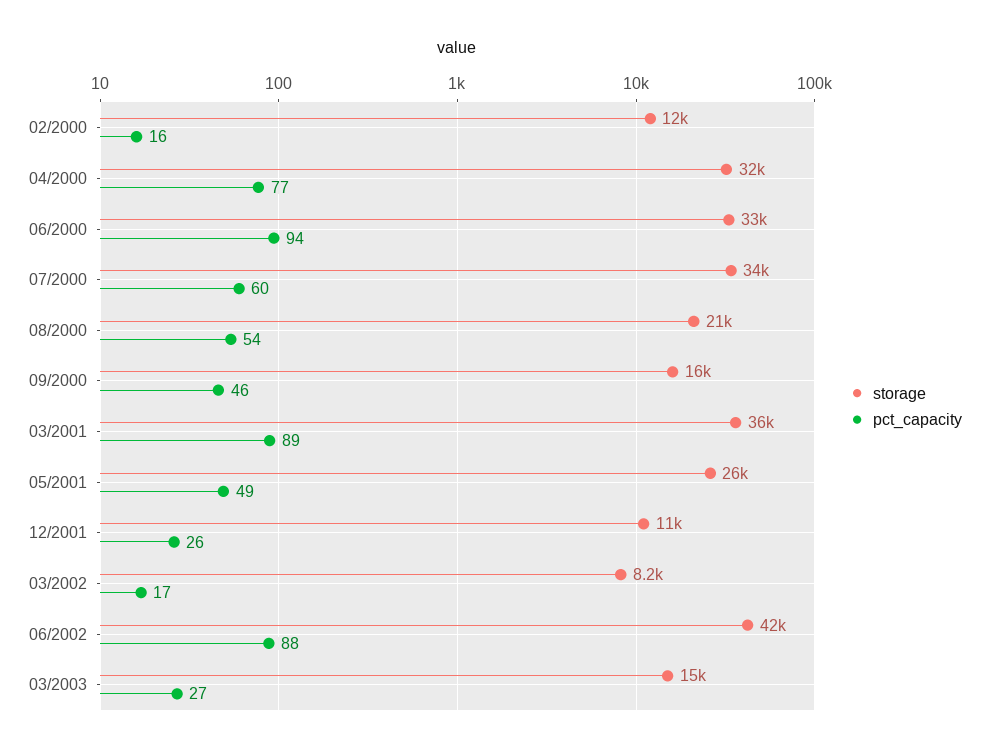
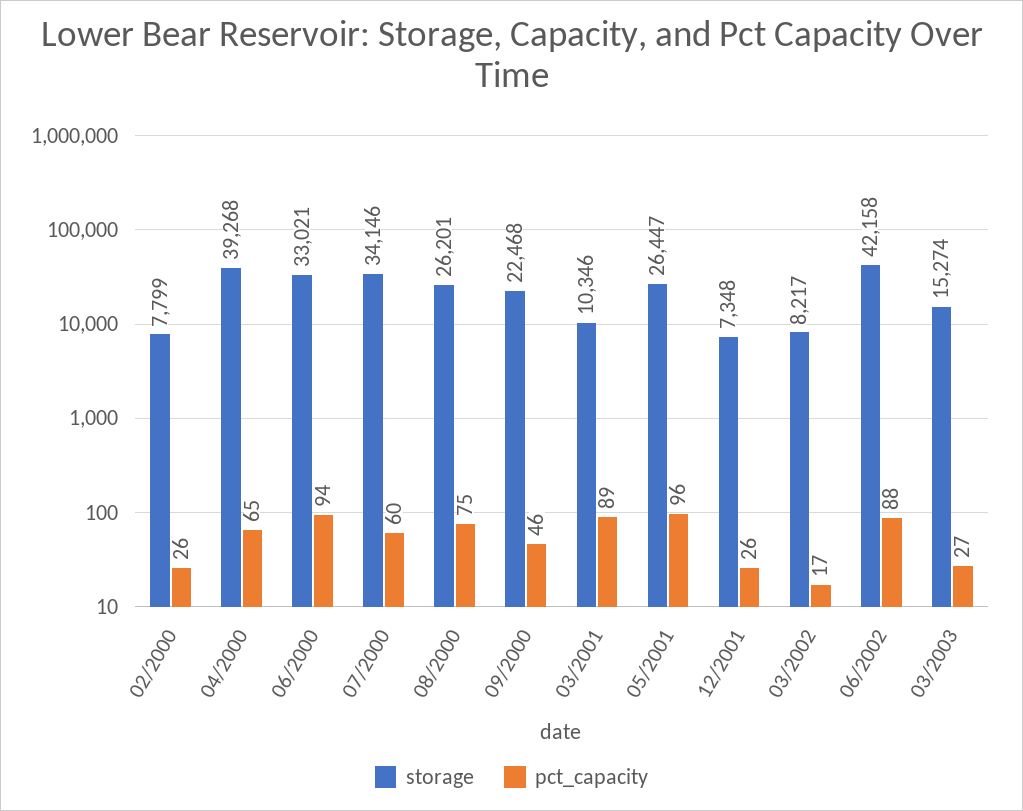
  {
    "storage": {
-     "02/2000": 12000,
+     "02/2000": 7799,
-     "04/2000": 32000,
+     "04/2000": 39268,
      "06/2000": 33021,
      "07/2000": 34146,
-     "08/2000": 21000,
+     "08/2000": 26201,
-     "09/2000": 16000,
+     "09/2000": 22468,
-     "03/2001": 36000,
+     "03/2001": 10346,
      "05/2001": 26447,
-     "12/2001": 11000,
+     "12/2001": 7348,
      "03/2002": 8217,
      "06/2002": 42158,
      "03/2003": 15274
    },
    "pct_capacity": {
-     "02/2000": 16,
+     "02/2000": 26,
-     "04/2000": 77,
+     "04/2000": 65,
      "06/2000": 94,
      "07/2000": 60,
-     "08/2000": 54,
+     "08/2000": 75,
      "09/2000": 46,
      "03/2001": 89,
-     "05/2001": 49,
+     "05/2001": 96,
      "12/2001": 26,
      "03/2002": 17,
      "06/2002": 88,
      "03/2003": 27
    }
  }

